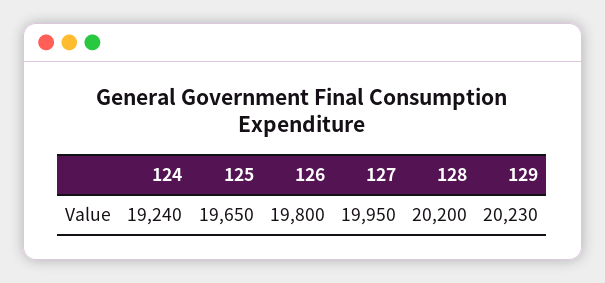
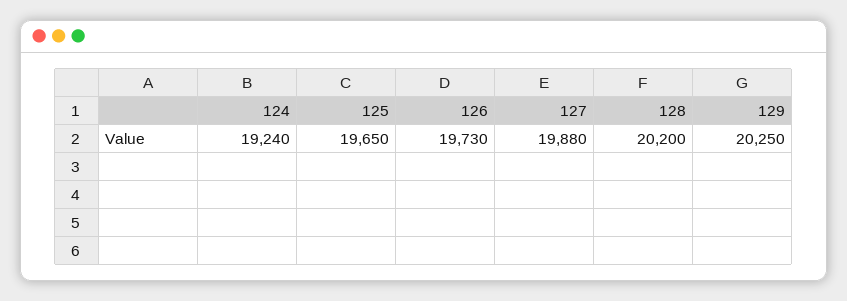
  {
    "124": 19240,
    "125": 19650,
-   "126": 19800,
+   "126": 19730,
-   "127": 19950,
+   "127": 19880,
    "128": 20200,
-   "129": 20230
+   "129": 20250
  }

